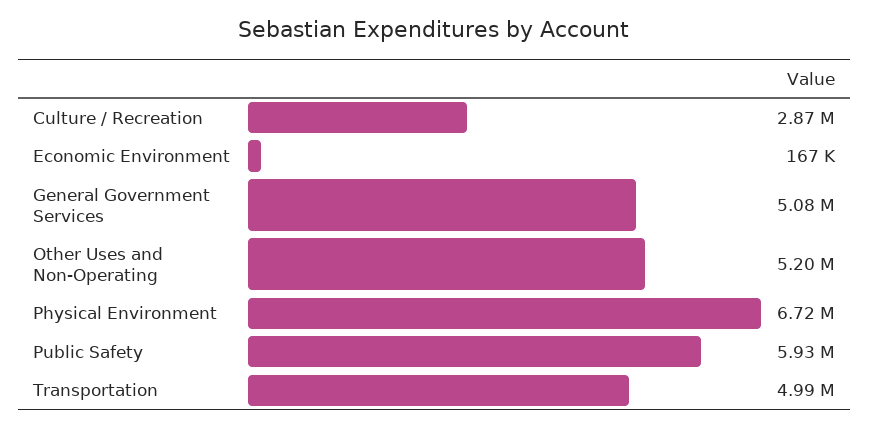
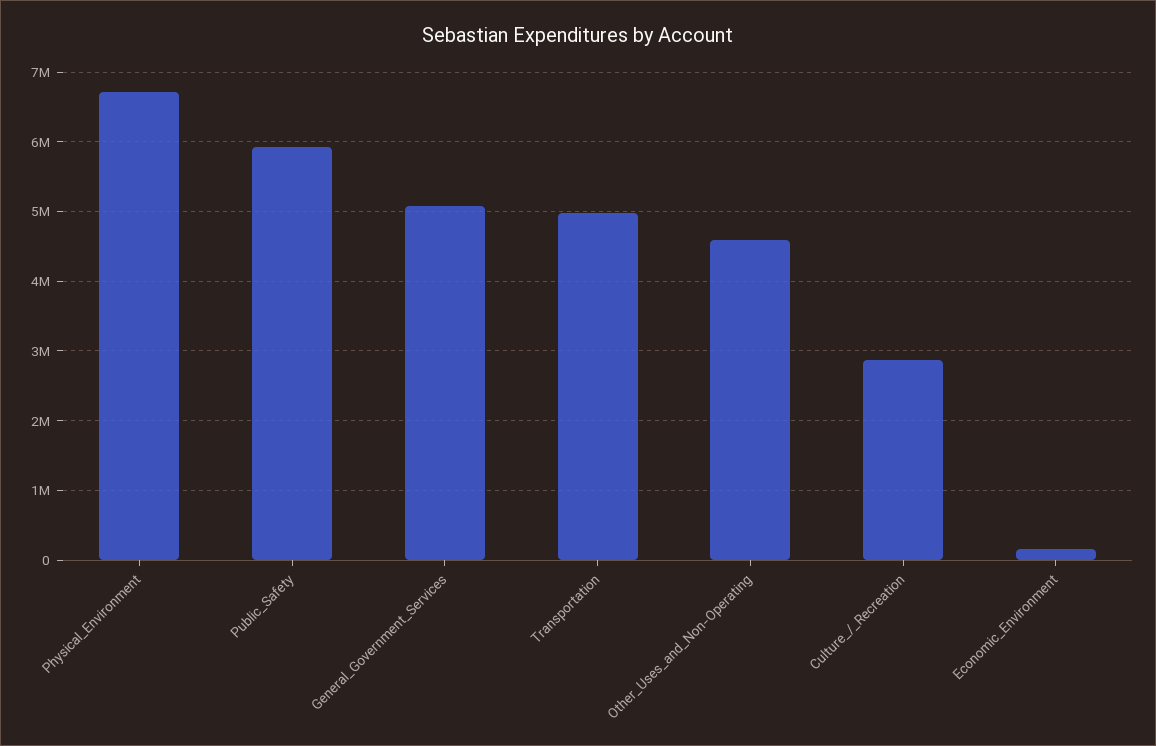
  {
    "Culture / Recreation": 2870000,
    "Economic Environment": 167000,
    "General Government Services": 5080000,
-   "Other Uses and Non-Operating": 5200000,
+   "Other Uses and Non-Operating": 4600000,
    "Physical Environment": 6720000,
    "Public Safety": 5930000,
    "Transportation": 4990000
  }

